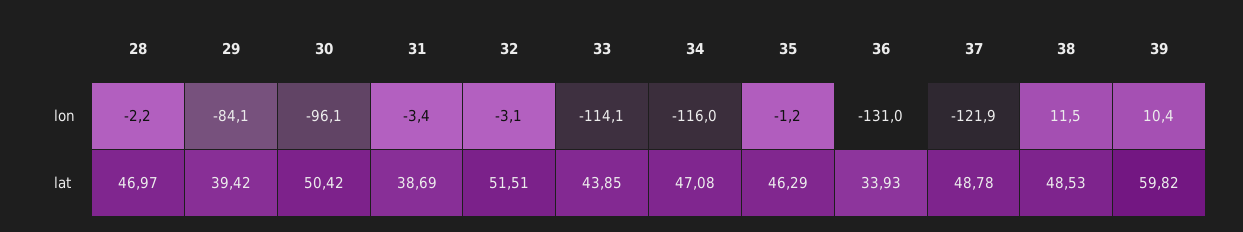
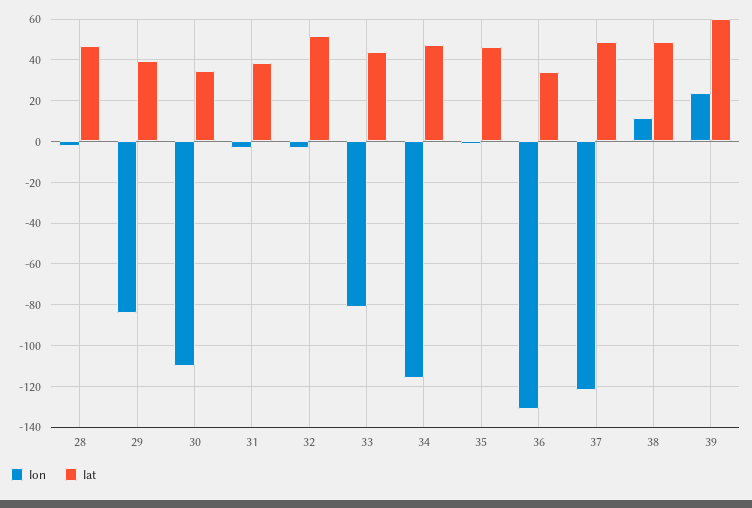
  {
    "lon": {
      "28": -2.2,
      "29": -84.1,
-     "30": -96.1,
+     "30": -110,
      "31": -3.4,
      "32": -3.1,
-     "33": -114.1,
+     "33": -80,
      "34": -116,
      "35": -1.2,
      "36": -131,
      "37": -121.9,
      "38": 11.5,
-     "39": 10.4
+     "39": 25
    },
    "lat": {
      "28": 46.97,
      "29": 39.42,
-     "30": 50.42,
+     "30": 35,
      "31": 38.69,
      "32": 51.51,
      "33": 43.85,
      "34": 47.08,
      "35": 46.29,
      "36": 33.93,
      "37": 48.78,
      "38": 48.53,
      "39": 59.82
    }
  }

